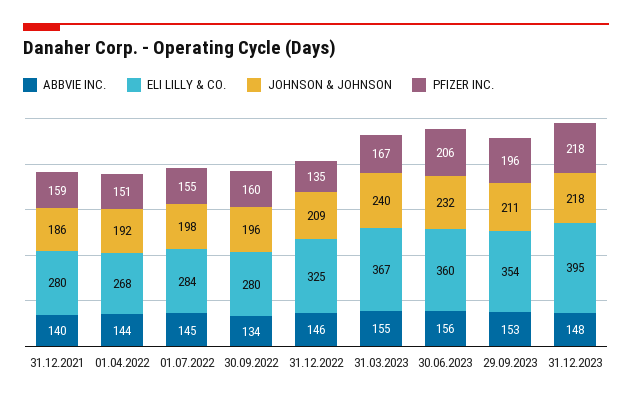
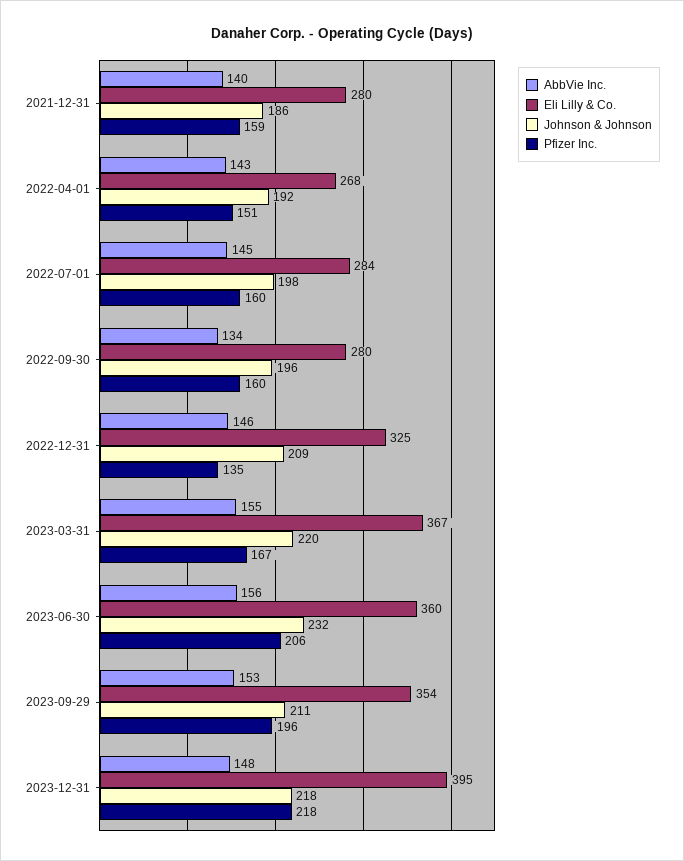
  {
    "ABBVIE INC.": {
      "31.12.2021": 140,
-     "01.04.2022": 144,
+     "01.04.2022": 143,
      "01.07.2022": 145,
      "30.09.2022": 134,
      "31.12.2022": 146,
      "31.03.2023": 155,
      "30.06.2023": 156,
      "29.09.2023": 153,
      "31.12.2023": 148
    },
    "ELI LILLY & CO.": {
      "31.12.2021": 280,
      "01.04.2022": 268,
      "01.07.2022": 284,
      "30.09.2022": 280,
      "31.12.2022": 325,
      "31.03.2023": 367,
      "30.06.2023": 360,
      "29.09.2023": 354,
      "31.12.2023": 395
    },
    "JOHNSON & JOHNSON": {
      "31.12.2021": 186,
      "01.04.2022": 192,
      "01.07.2022": 198,
      "30.09.2022": 196,
      "31.12.2022": 209,
-     "31.03.2023": 240,
+     "31.03.2023": 220,
      "30.06.2023": 232,
      "29.09.2023": 211,
      "31.12.2023": 218
    },
    "PFIZER INC.": {
      "31.12.2021": 159,
      "01.04.2022": 151,
-     "01.07.2022": 155,
+     "01.07.2022": 160,
      "30.09.2022": 160,
      "31.12.2022": 135,
      "31.03.2023": 167,
      "30.06.2023": 206,
      "29.09.2023": 196,
      "31.12.2023": 218
    }
  }

